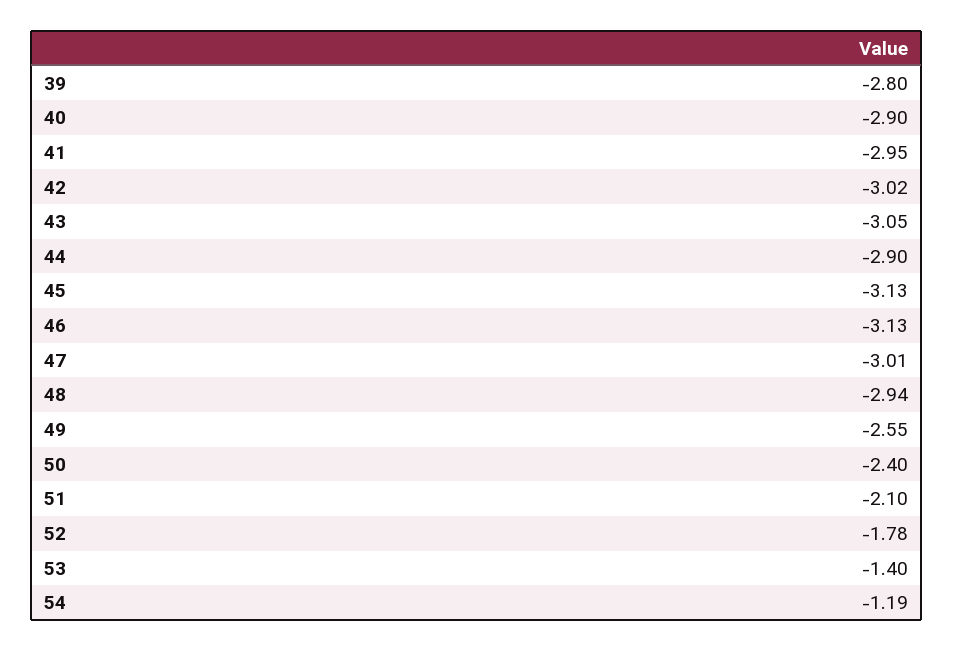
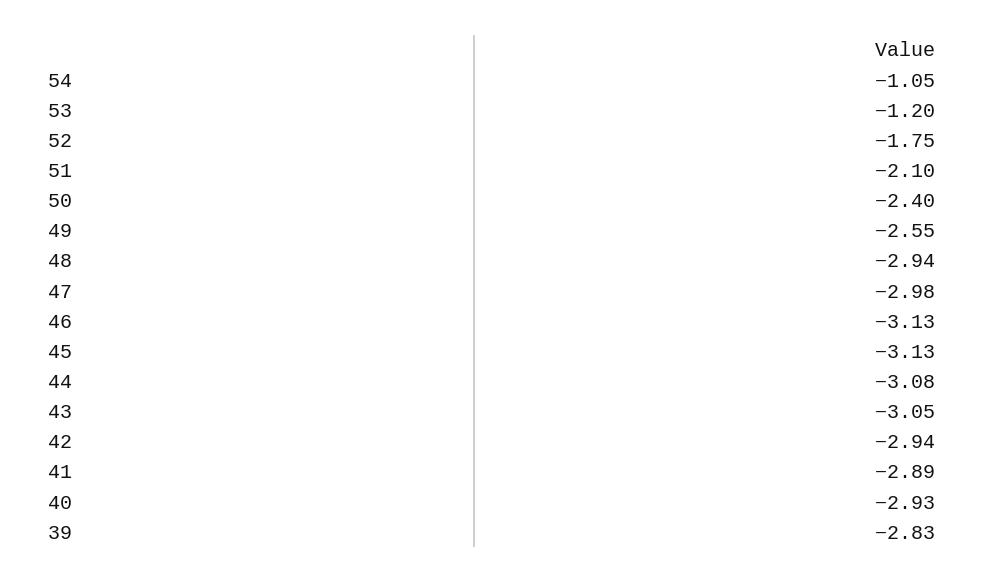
  {
-   "39": -2.8,
+   "39": -2.83,
-   "40": -2.9,
+   "40": -2.93,
-   "41": -2.95,
+   "41": -2.89,
-   "42": -3.02,
+   "42": -2.94,
    "43": -3.05,
-   "44": -2.9,
+   "44": -3.08,
    "45": -3.13,
    "46": -3.13,
-   "47": -3.01,
+   "47": -2.98,
    "48": -2.94,
    "49": -2.55,
    "50": -2.4,
    "51": -2.1,
-   "52": -1.78,
+   "52": -1.75,
-   "53": -1.4,
+   "53": -1.2,
-   "54": -1.19
+   "54": -1.05
  }

